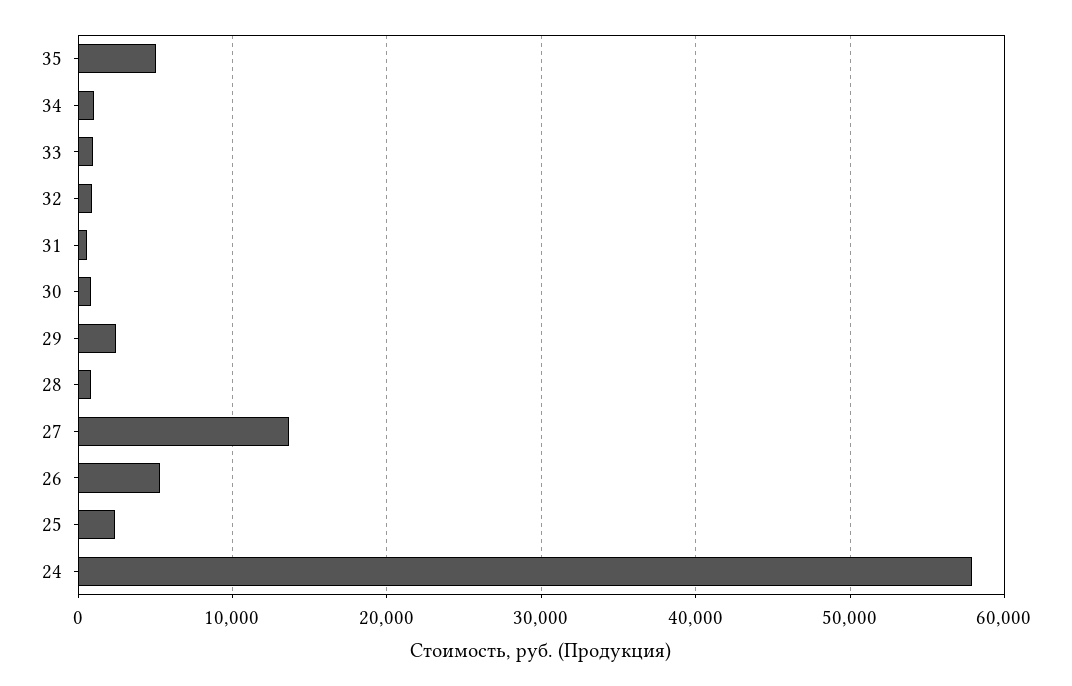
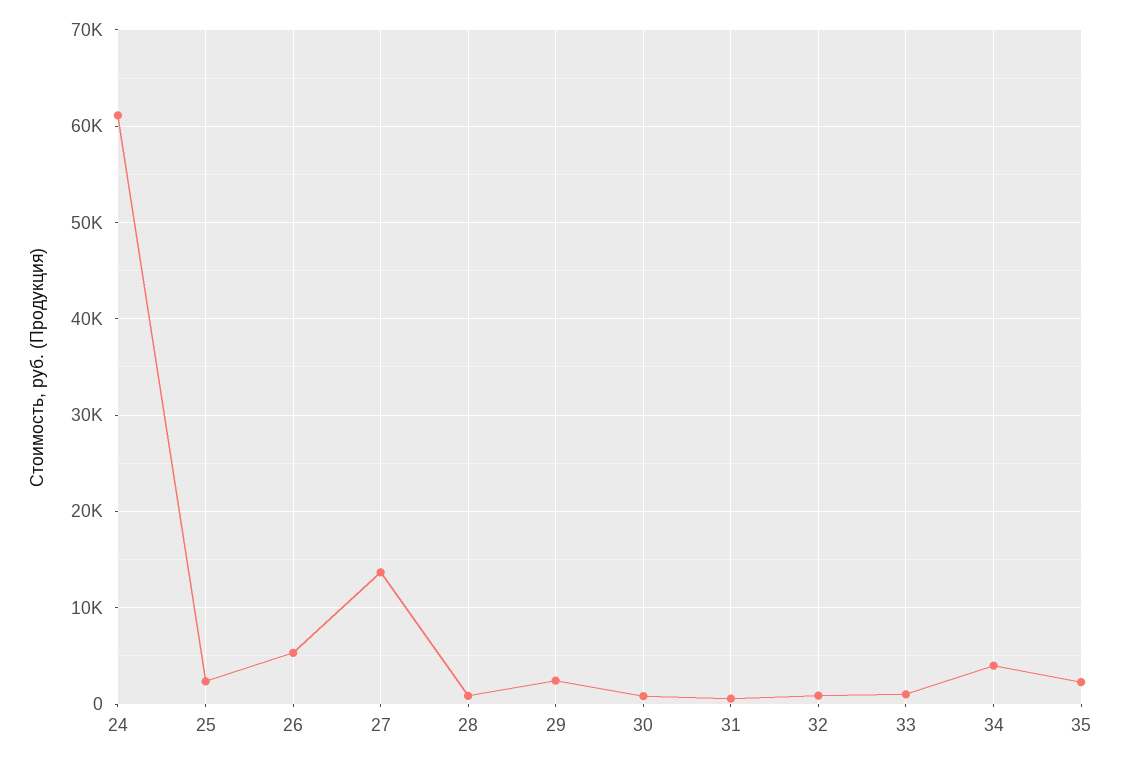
  {
-   "35": 5000,
+   "35": 2000,
-   "34": 1000,
+   "34": 4000,
    "33": 1000,
    "32": 1000,
    "31": 1000,
    "30": 1000,
    "29": 2000,
    "28": 1000,
    "27": 14000,
    "26": 5000,
    "25": 2000,
-   "24": 58000
+   "24": 61000
  }

